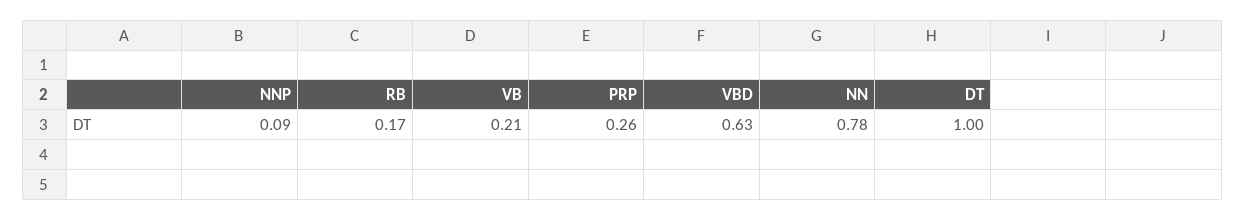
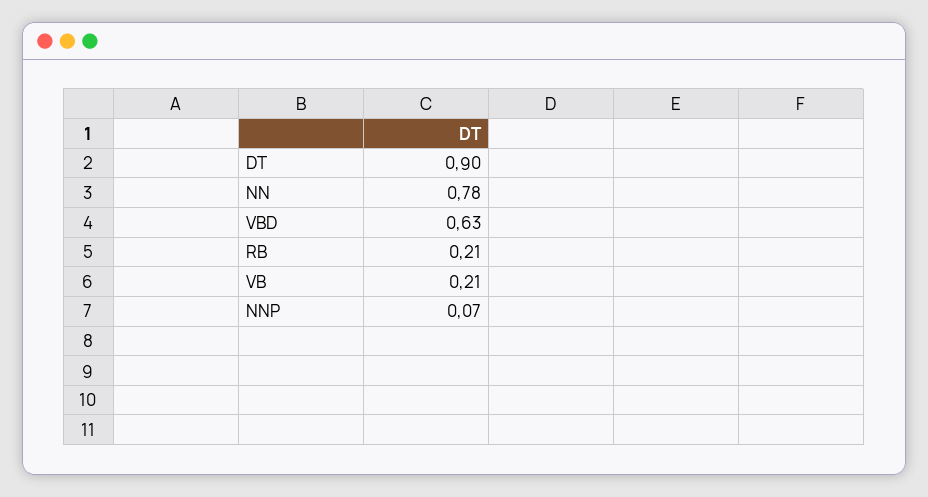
  {
-   "NNP": 0.09,
+   "NNP": 0.07,
-   "RB": 0.17,
+   "RB": 0.21,
    "VB": 0.21,
-   "PRP": 0.26,
    "VBD": 0.63,
    "NN": 0.78,
-   "DT": 1
+   "DT": 0.9
  }

